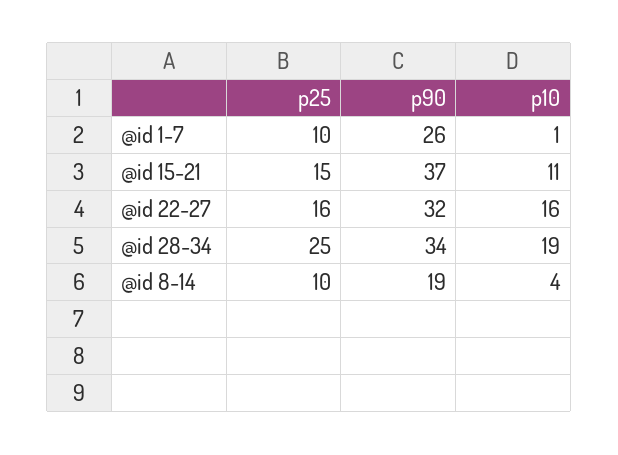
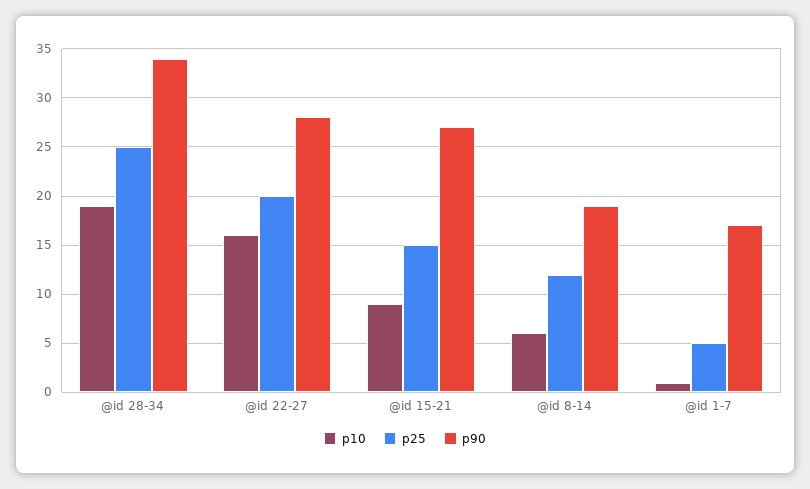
  {
    "p25": {
-     "@id 1-7": 10,
+     "@id 1-7": 5,
      "@id 15-21": 15,
-     "@id 22-27": 16,
+     "@id 22-27": 20,
      "@id 28-34": 25,
-     "@id 8-14": 10
+     "@id 8-14": 12
    },
    "p90": {
-     "@id 1-7": 26,
+     "@id 1-7": 17,
-     "@id 15-21": 37,
+     "@id 15-21": 27,
-     "@id 22-27": 32,
+     "@id 22-27": 28,
      "@id 28-34": 34,
      "@id 8-14": 19
    },
    "p10": {
      "@id 1-7": 1,
-     "@id 15-21": 11,
+     "@id 15-21": 9,
      "@id 22-27": 16,
      "@id 28-34": 19,
-     "@id 8-14": 4
+     "@id 8-14": 6
    }
  }

